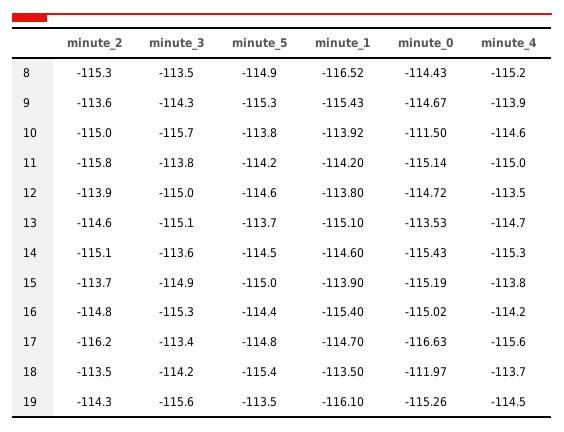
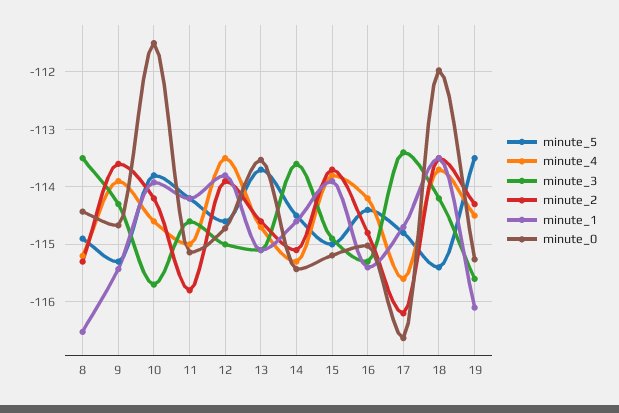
  {
    "minute_2": {
      "8": -115.3,
      "9": -113.6,
-     "10": -115,
+     "10": -114.2,
      "11": -115.8,
      "12": -113.9,
      "13": -114.6,
      "14": -115.1,
      "15": -113.7,
      "16": -114.8,
      "17": -116.2,
      "18": -113.5,
      "19": -114.3
    },
    "minute_3": {
      "8": -113.5,
      "9": -114.3,
      "10": -115.7,
-     "11": -113.8,
+     "11": -114.6,
      "12": -115,
      "13": -115.1,
      "14": -113.6,
      "15": -114.9,
      "16": -115.3,
      "17": -113.4,
      "18": -114.2,
      "19": -115.6
    },
    "minute_5": {
      "8": -114.9,
      "9": -115.3,
      "10": -113.8,
      "11": -114.2,
      "12": -114.6,
      "13": -113.7,
      "14": -114.5,
      "15": -115,
      "16": -114.4,
      "17": -114.8,
      "18": -115.4,
      "19": -113.5
    },
    "minute_1": {
      "8": -116.52,
      "9": -115.43,
      "10": -113.92,
      "11": -114.2,
      "12": -113.8,
      "13": -115.1,
      "14": -114.6,
      "15": -113.9,
      "16": -115.4,
      "17": -114.7,
      "18": -113.5,
      "19": -116.1
    },
    "minute_0": {
      "8": -114.43,
      "9": -114.67,
      "10": -111.5,
      "11": -115.14,
      "12": -114.72,
      "13": -113.53,
      "14": -115.43,
      "15": -115.19,
      "16": -115.02,
      "17": -116.63,
      "18": -111.97,
      "19": -115.26
    },
    "minute_4": {
      "8": -115.2,
      "9": -113.9,
      "10": -114.6,
      "11": -115,
      "12": -113.5,
      "13": -114.7,
      "14": -115.3,
      "15": -113.8,
      "16": -114.2,
      "17": -115.6,
      "18": -113.7,
      "19": -114.5
    }
  }

